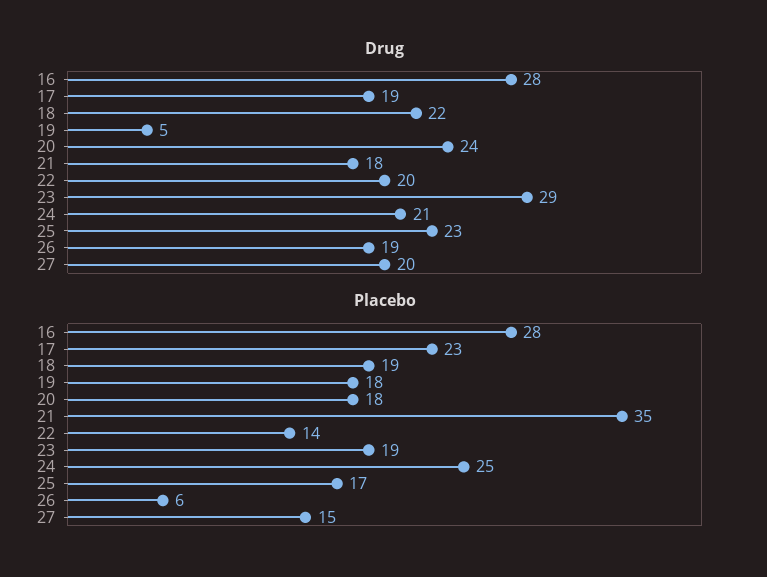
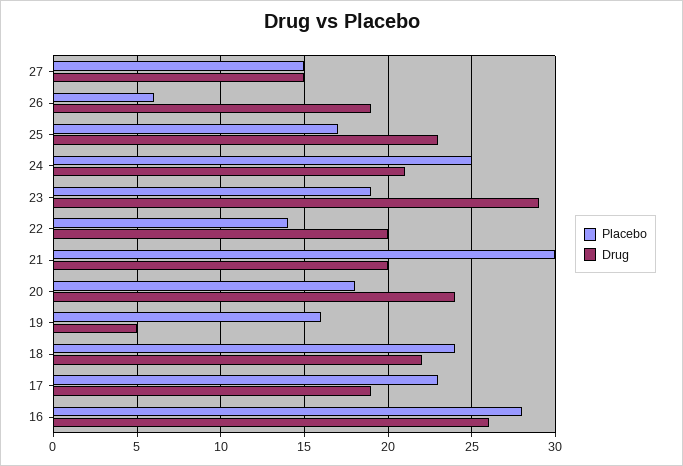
  {
    "Drug": {
-     "16": 28,
+     "16": 26,
      "17": 19,
      "18": 22,
      "19": 5,
      "20": 24,
-     "21": 18,
+     "21": 20,
      "22": 20,
      "23": 29,
      "24": 21,
      "25": 23,
      "26": 19,
-     "27": 20
+     "27": 15
    },
    "Placebo": {
      "16": 28,
      "17": 23,
-     "18": 19,
+     "18": 24,
-     "19": 18,
+     "19": 16,
      "20": 18,
-     "21": 35,
+     "21": 30,
      "22": 14,
      "23": 19,
      "24": 25,
      "25": 17,
      "26": 6,
      "27": 15
    }
  }

